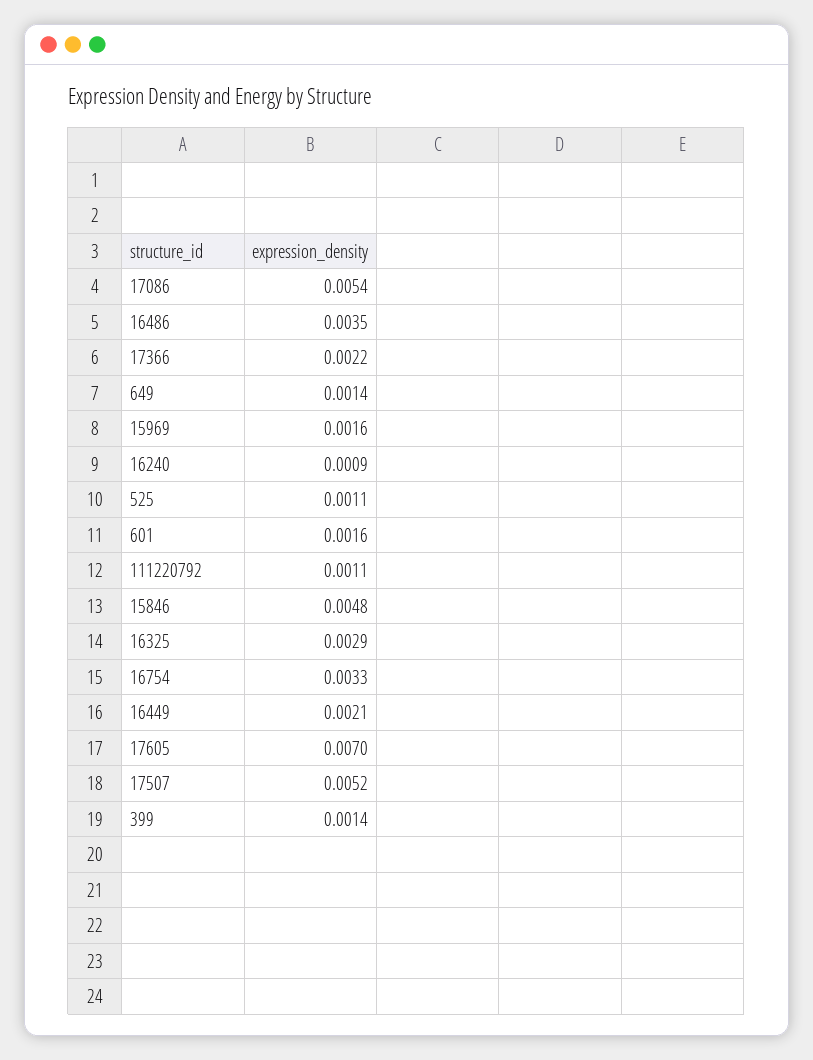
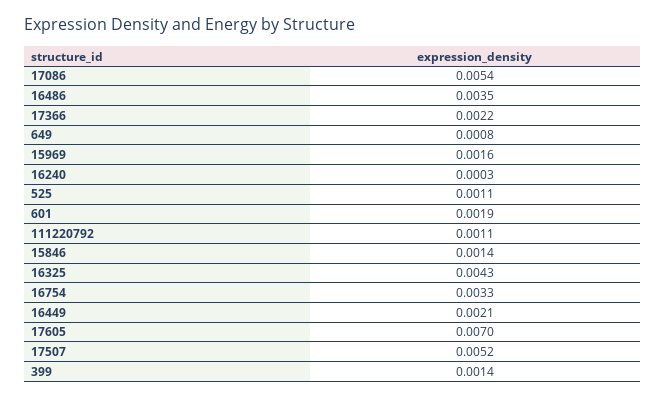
  {
    "17086": 0.0054,
    "16486": 0.0035,
    "17366": 0.0022,
-   "649": 0.0014,
+   "649": 0.0008,
    "15969": 0.0016,
-   "16240": 0.0009,
+   "16240": 0.0003,
    "525": 0.0011,
-   "601": 0.0016,
+   "601": 0.0019,
    "111220792": 0.0011,
-   "15846": 0.0048,
+   "15846": 0.0014,
-   "16325": 0.0029,
+   "16325": 0.0043,
    "16754": 0.0033,
    "16449": 0.0021,
    "17605": 0.007,
    "17507": 0.0052,
    "399": 0.0014
  }

